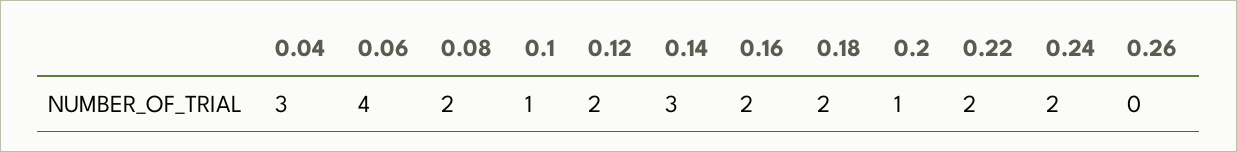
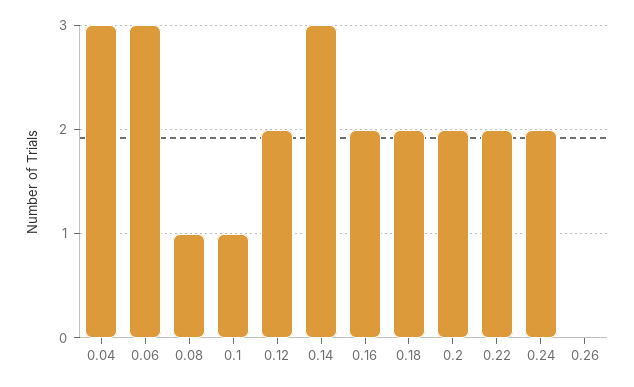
  {
    "0.04": 3,
-   "0.06": 4,
+   "0.06": 3,
-   "0.08": 2,
+   "0.08": 1,
    "0.1": 1,
    "0.12": 2,
    "0.14": 3,
    "0.16": 2,
    "0.18": 2,
-   "0.2": 1,
+   "0.2": 2,
    "0.22": 2,
    "0.24": 2,
    "0.26": 0
  }

